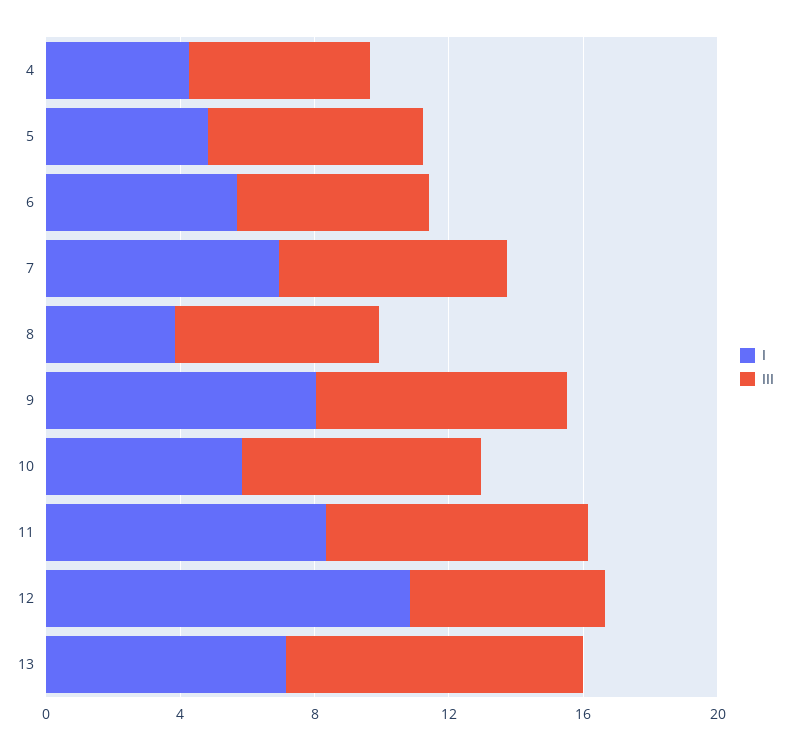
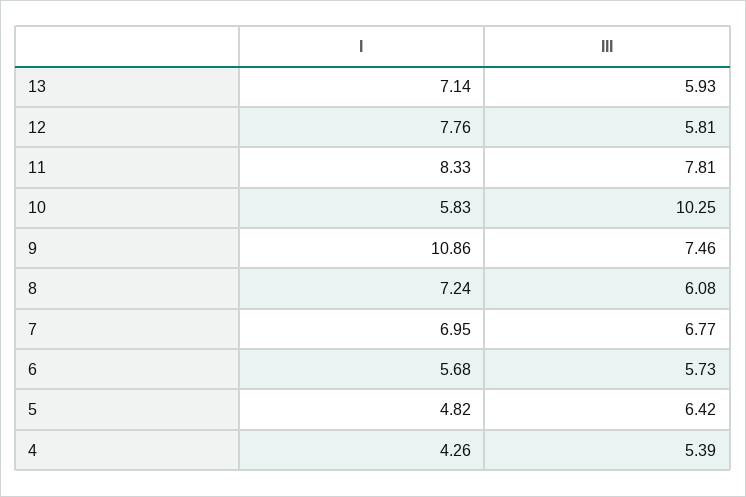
  {
    "I": {
      "4": 4.26,
      "5": 4.82,
      "6": 5.68,
      "7": 6.95,
-     "8": 4,
+     "8": 7.24,
-     "9": 8,
+     "9": 10.86,
      "10": 5.83,
      "11": 8.33,
-     "12": 11,
+     "12": 7.76,
      "13": 7.14
    },
    "III": {
      "4": 5.39,
      "5": 6.42,
      "6": 5.73,
      "7": 6.77,
      "8": 6.08,
      "9": 7.46,
-     "10": 7,
+     "10": 10.25,
      "11": 7.81,
      "12": 5.81,
-     "13": 9
+     "13": 5.93
    }
  }

